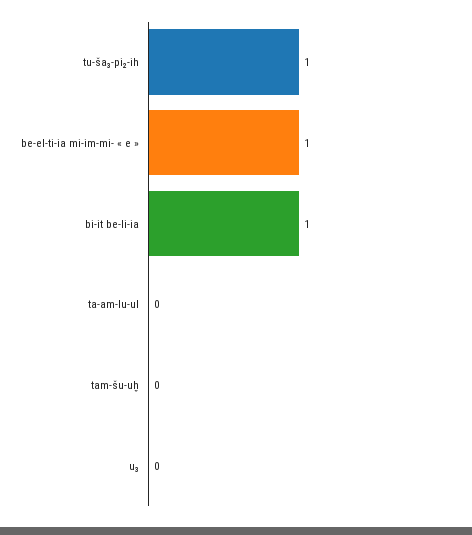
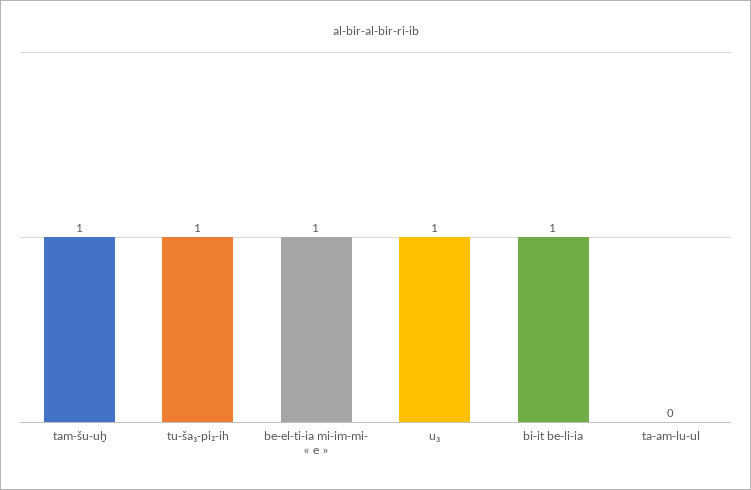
  {
    "tu-ša₃-pi₂-ih": 1,
    "be-el-ti-ia mi-im-mi- « e »": 1,
    "bi-it be-li-ia": 1,
    "ta-am-lu-ul": 0,
-   "tam-šu-uḫ": 0,
+   "tam-šu-uḫ": 1,
-   "u₃": 0
+   "u₃": 1
  }

